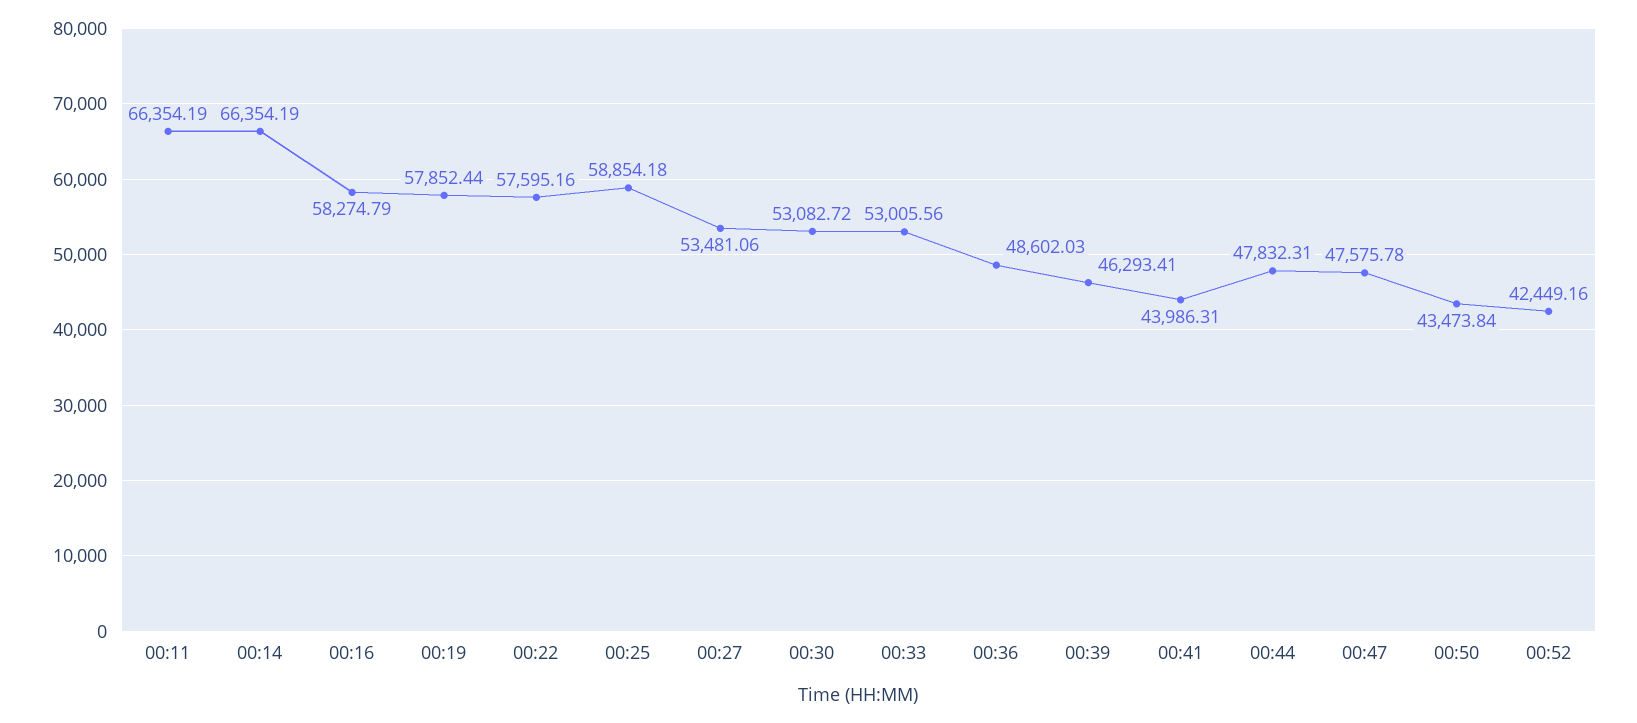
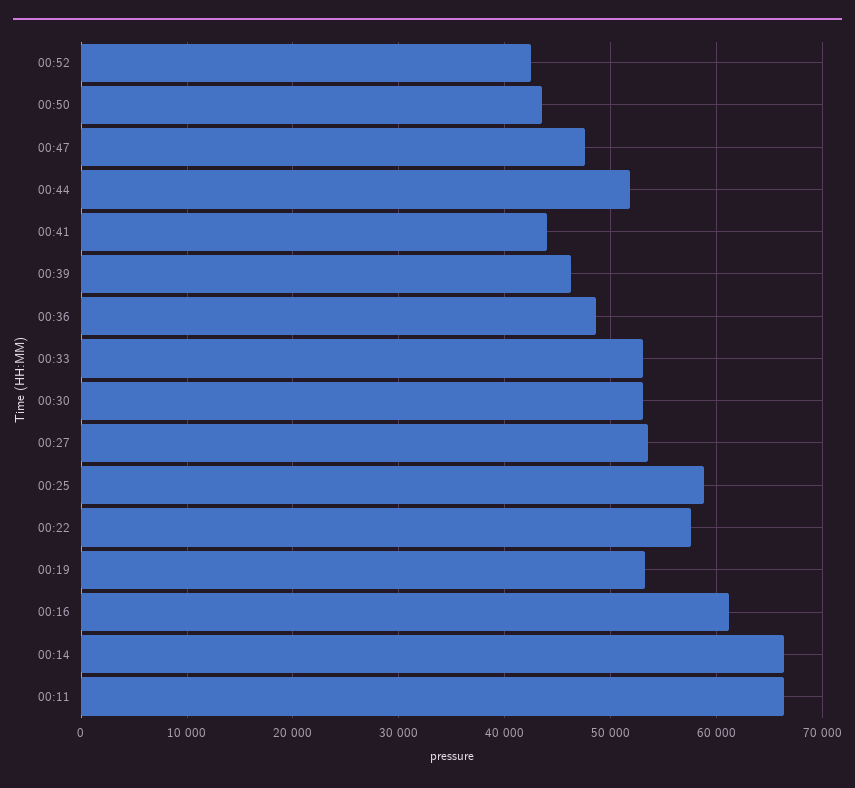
  {
    "00:11": 66354.19,
    "00:14": 66354.19,
-   "00:16": 58274.79,
+   "00:16": 61000,
-   "00:19": 57852.44,
+   "00:19": 53000,
    "00:22": 57595.16,
    "00:25": 58854.18,
    "00:27": 53481.06,
    "00:30": 53082.72,
    "00:33": 53005.56,
    "00:36": 48602.03,
    "00:39": 46293.41,
    "00:41": 43986.31,
-   "00:44": 47832.31,
+   "00:44": 52000,
    "00:47": 47575.78,
    "00:50": 43473.84,
    "00:52": 42449.16
  }

